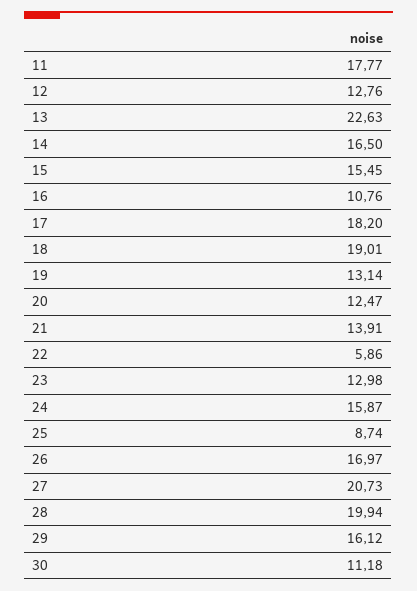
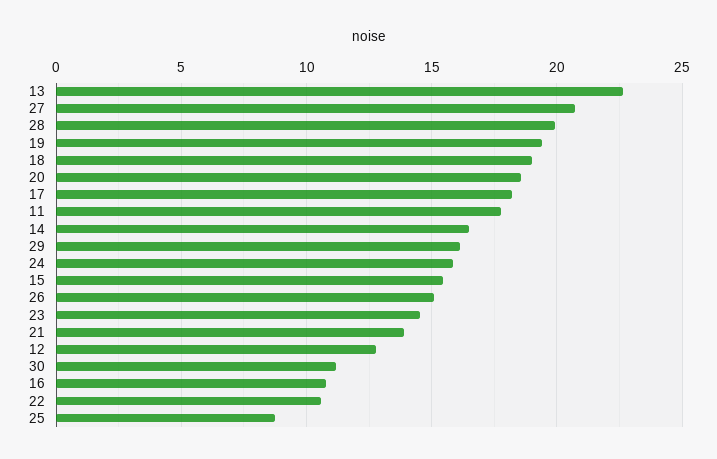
  {
    "11": 17.77,
    "12": 12.76,
    "13": 22.63,
    "14": 16.5,
    "15": 15.45,
    "16": 10.76,
    "17": 18.2,
    "18": 19.01,
-   "19": 13.14,
+   "19": 19.5,
-   "20": 12.47,
+   "20": 18.5,
    "21": 13.91,
-   "22": 5.86,
+   "22": 10.5,
-   "23": 12.98,
+   "23": 14.5,
    "24": 15.87,
    "25": 8.74,
-   "26": 16.97,
+   "26": 15,
    "27": 20.73,
    "28": 19.94,
    "29": 16.12,
    "30": 11.18
  }

